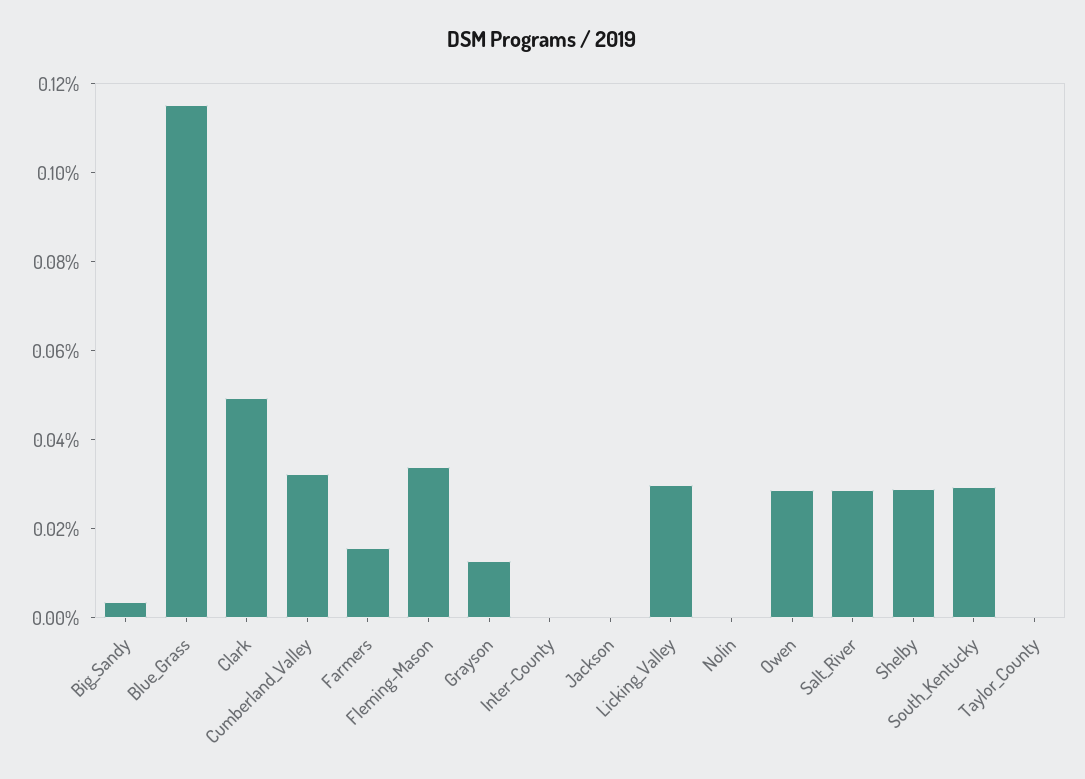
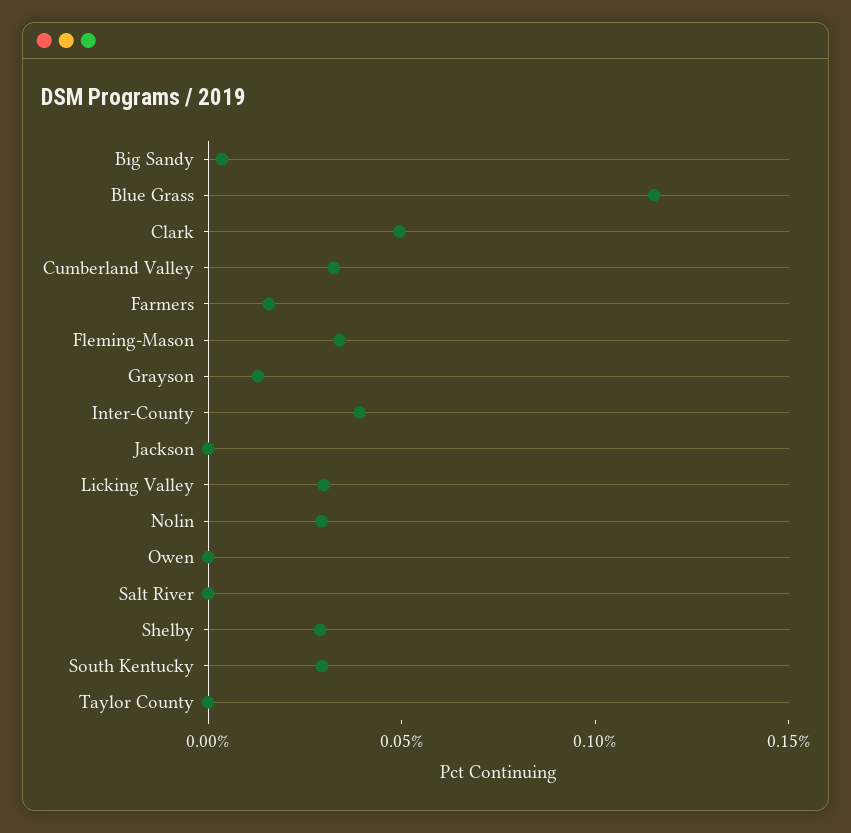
  {
    "Big_Sandy": 0.005,
    "Blue_Grass": 0.115,
    "Clark": 0.05,
    "Cumberland_Valley": 0.03,
    "Farmers": 0.015,
    "Fleming-Mason": 0.035,
    "Grayson": 0.015,
-   "Inter-County": 0,
+   "Inter-County": 0.04,
    "Jackson": 0,
    "Licking_Valley": 0.03,
-   "Nolin": 0,
+   "Nolin": 0.03,
-   "Owen": 0.03,
+   "Owen": 0,
-   "Salt_River": 0.03,
+   "Salt_River": 0,
    "Shelby": 0.03,
    "South_Kentucky": 0.03,
    "Taylor_County": 0
  }

